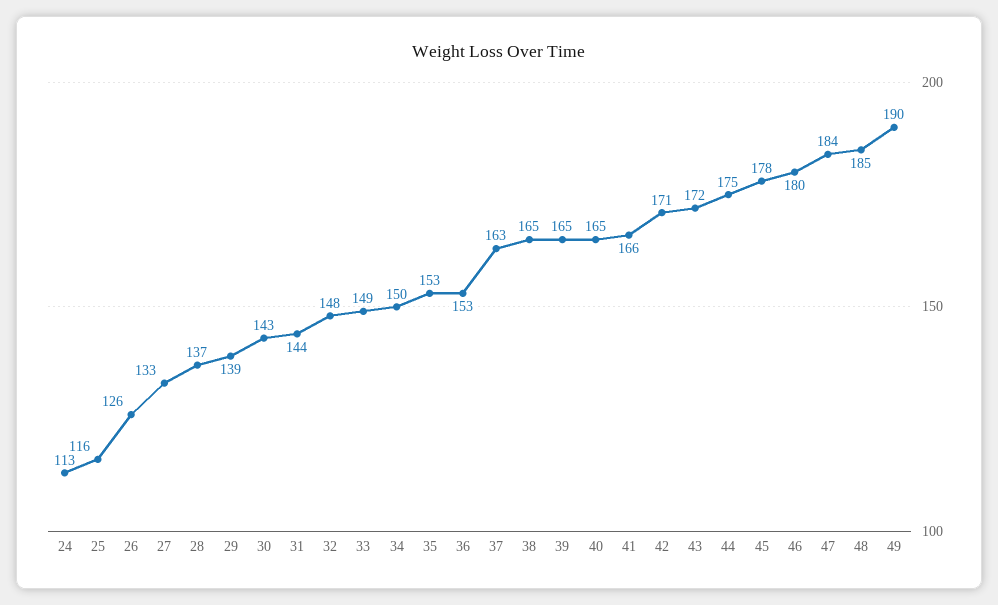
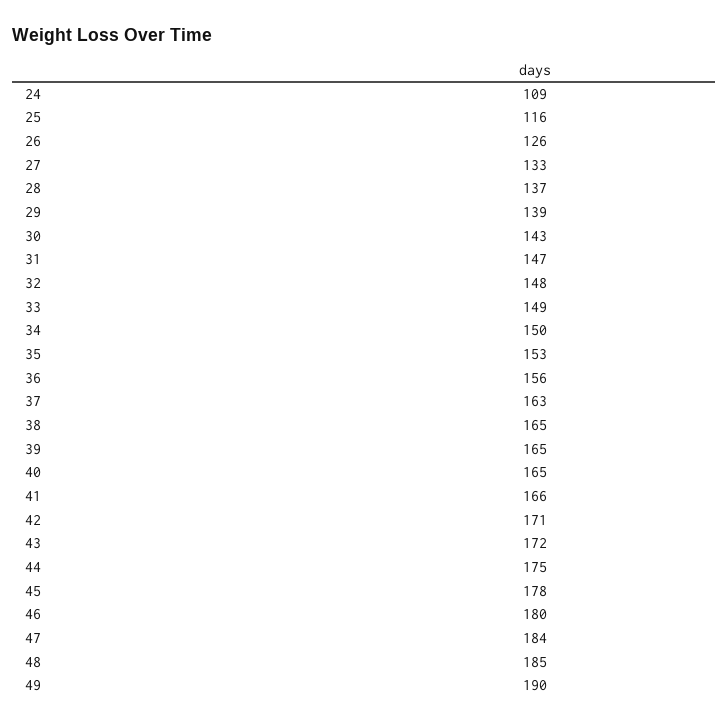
  {
-   "24": 113,
+   "24": 109,
    "25": 116,
    "26": 126,
    "27": 133,
    "28": 137,
    "29": 139,
    "30": 143,
-   "31": 144,
+   "31": 147,
    "32": 148,
    "33": 149,
    "34": 150,
    "35": 153,
-   "36": 153,
+   "36": 156,
    "37": 163,
    "38": 165,
    "39": 165,
    "40": 165,
    "41": 166,
    "42": 171,
    "43": 172,
    "44": 175,
    "45": 178,
    "46": 180,
    "47": 184,
    "48": 185,
    "49": 190
  }

